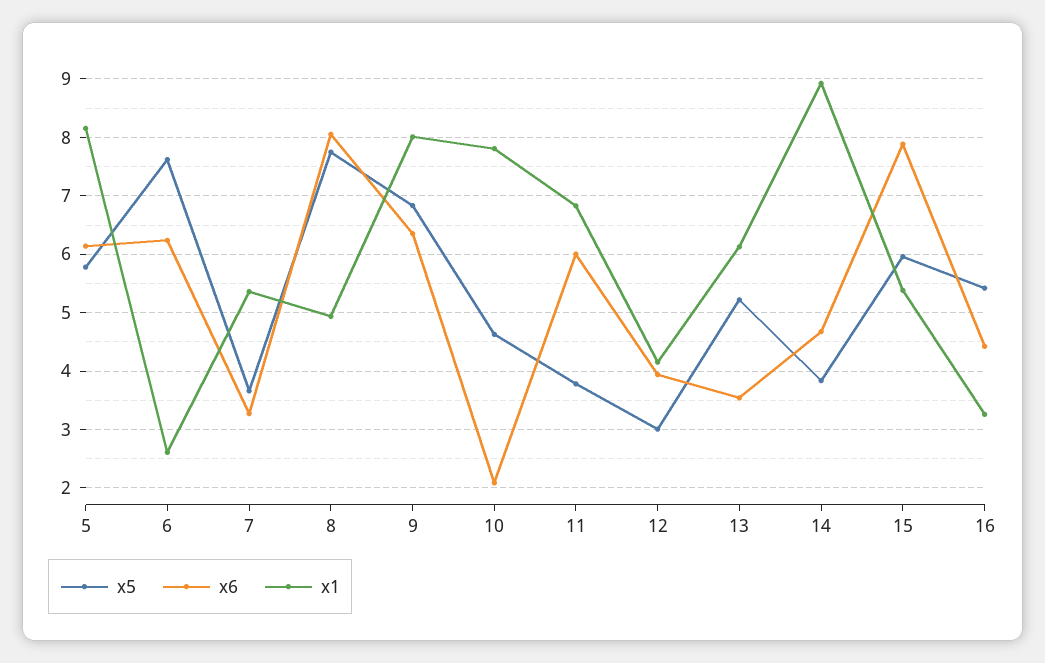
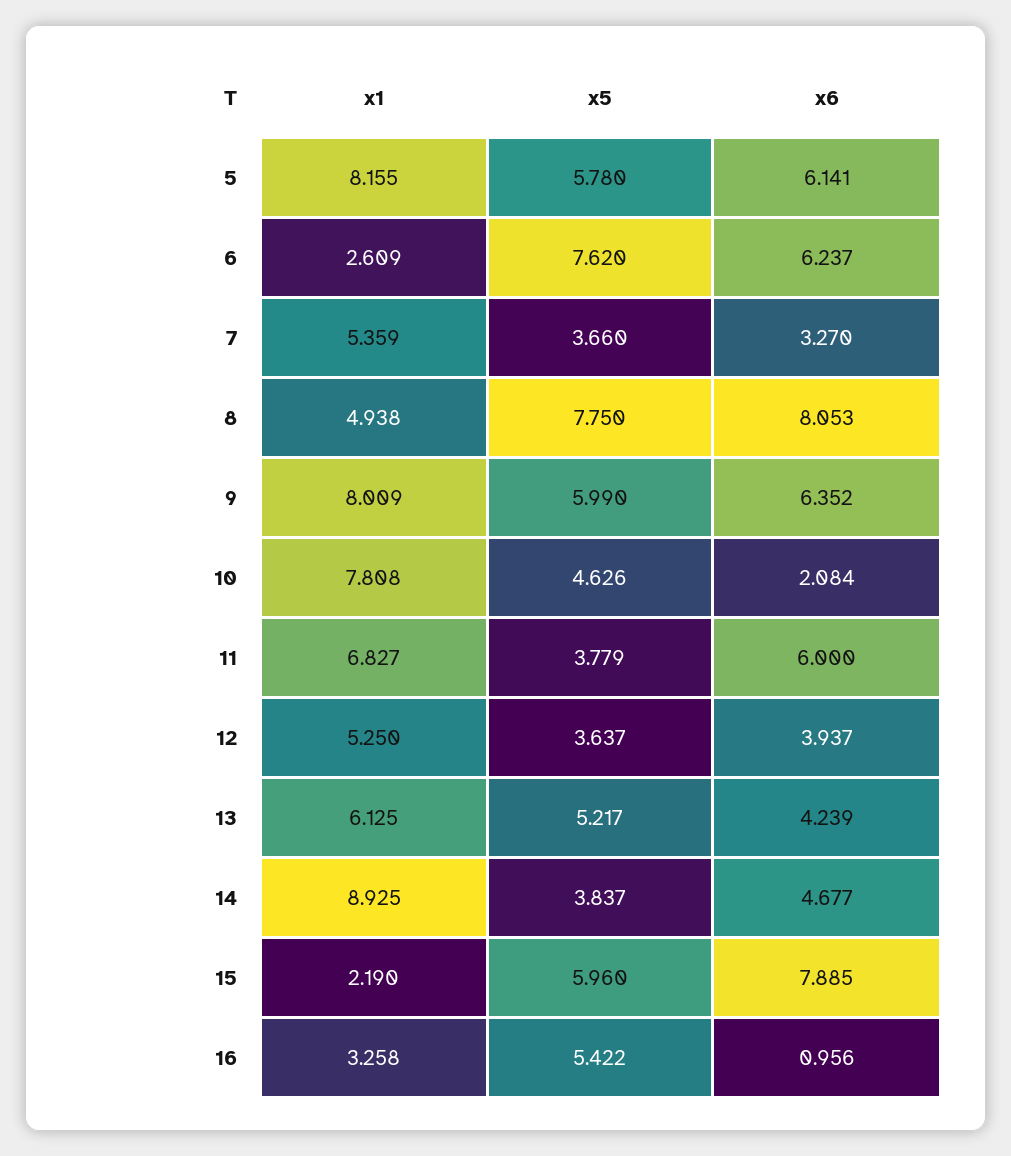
  {
    "x5": {
      "5": 5.78,
      "6": 7.62,
      "7": 3.66,
      "8": 7.75,
-     "9": 6.8,
+     "9": 5.99,
      "10": 4.626,
      "11": 3.779,
-     "12": 3,
+     "12": 3.637,
      "13": 5.217,
      "14": 3.837,
      "15": 5.96,
      "16": 5.422
    },
    "x6": {
      "5": 6.141,
      "6": 6.237,
      "7": 3.27,
      "8": 8.053,
      "9": 6.352,
      "10": 2.084,
      "11": 6,
      "12": 3.937,
-     "13": 3.6,
+     "13": 4.239,
      "14": 4.677,
      "15": 7.885,
-     "16": 4.4
+     "16": 0.956
    },
    "x1": {
      "5": 8.155,
      "6": 2.609,
      "7": 5.359,
      "8": 4.938,
      "9": 8.009,
      "10": 7.808,
      "11": 6.827,
-     "12": 4.2,
+     "12": 5.25,
      "13": 6.125,
      "14": 8.925,
-     "15": 5.4,
+     "15": 2.19,
      "16": 3.258
    }
  }

